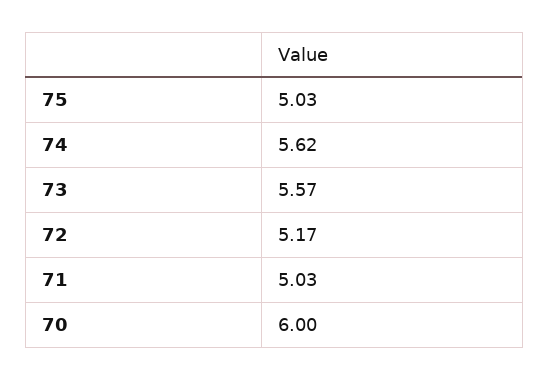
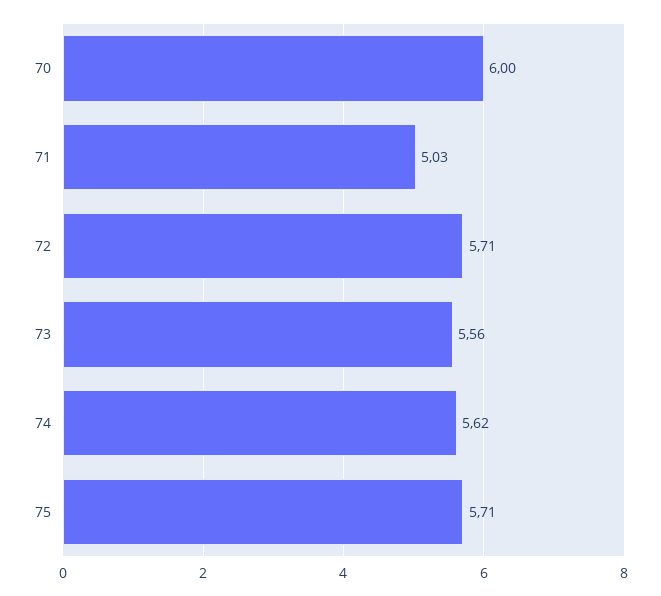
  {
-   "75": 5.03,
+   "75": 5.71,
    "74": 5.62,
-   "73": 5.57,
+   "73": 5.56,
-   "72": 5.17,
+   "72": 5.71,
    "71": 5.03,
    "70": 6
  }

